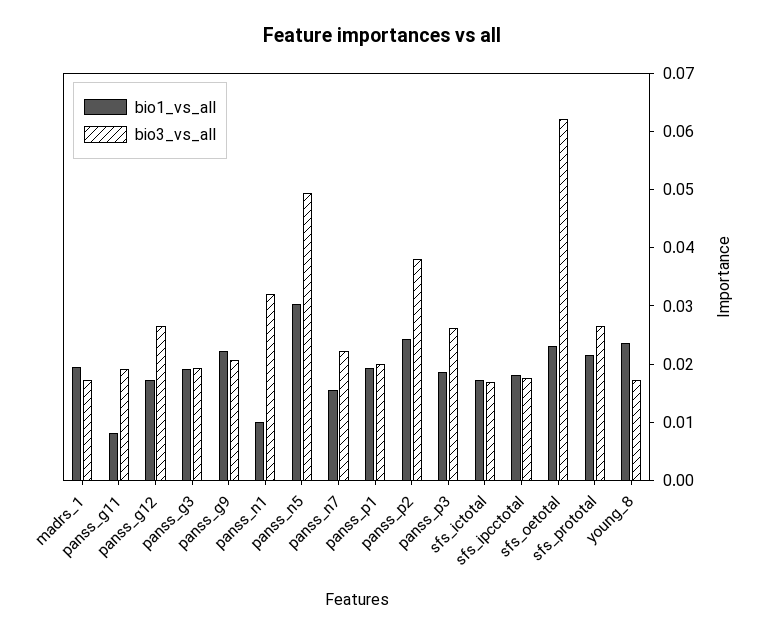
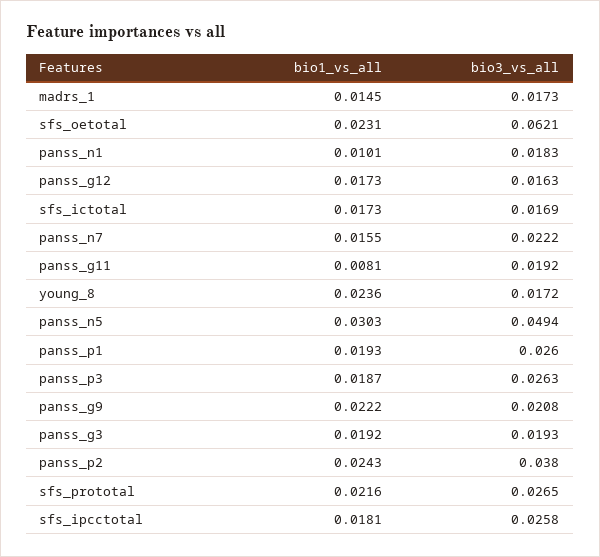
  {
    "bio1_vs_all": {
-     "madrs_1": 0.02,
+     "madrs_1": 0.0145,
      "panss_g11": 0.0081,
      "panss_g12": 0.0173,
      "panss_g3": 0.0192,
      "panss_g9": 0.0222,
      "panss_n1": 0.0101,
      "panss_n5": 0.0303,
      "panss_n7": 0.0155,
      "panss_p1": 0.0193,
      "panss_p2": 0.0243,
      "panss_p3": 0.0187,
      "sfs_ictotal": 0.0173,
      "sfs_ipcctotal": 0.0181,
      "sfs_oetotal": 0.0231,
      "sfs_prototal": 0.0216,
      "young_8": 0.0236
    },
    "bio3_vs_all": {
      "madrs_1": 0.0173,
      "panss_g11": 0.0192,
-     "panss_g12": 0.026,
+     "panss_g12": 0.0163,
      "panss_g3": 0.0193,
      "panss_g9": 0.0208,
-     "panss_n1": 0.032,
+     "panss_n1": 0.0183,
      "panss_n5": 0.0494,
      "panss_n7": 0.0222,
-     "panss_p1": 0.02,
+     "panss_p1": 0.026,
      "panss_p2": 0.038,
      "panss_p3": 0.0263,
      "sfs_ictotal": 0.0169,
-     "sfs_ipcctotal": 0.018,
+     "sfs_ipcctotal": 0.0258,
      "sfs_oetotal": 0.0621,
      "sfs_prototal": 0.0265,
      "young_8": 0.0172
    }
  }

